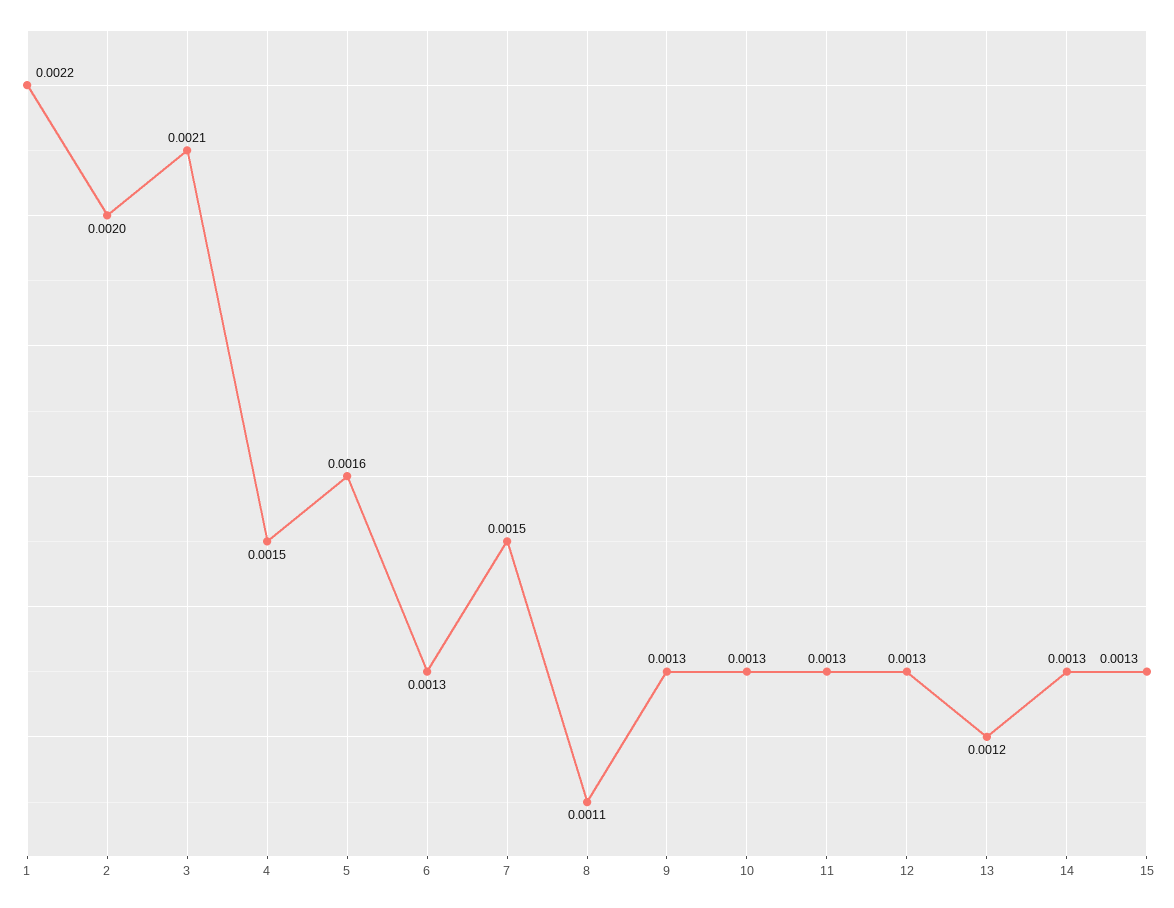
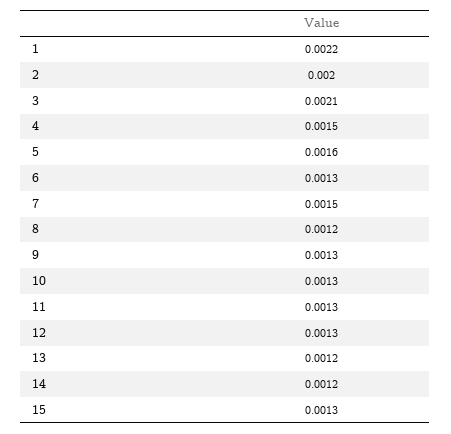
  {
    "1": 0.0022,
    "2": 0.002,
    "3": 0.0021,
    "4": 0.0015,
    "5": 0.0016,
    "6": 0.0013,
    "7": 0.0015,
-   "8": 0.0011,
+   "8": 0.0012,
    "9": 0.0013,
    "10": 0.0013,
    "11": 0.0013,
    "12": 0.0013,
    "13": 0.0012,
-   "14": 0.0013,
+   "14": 0.0012,
    "15": 0.0013
  }

